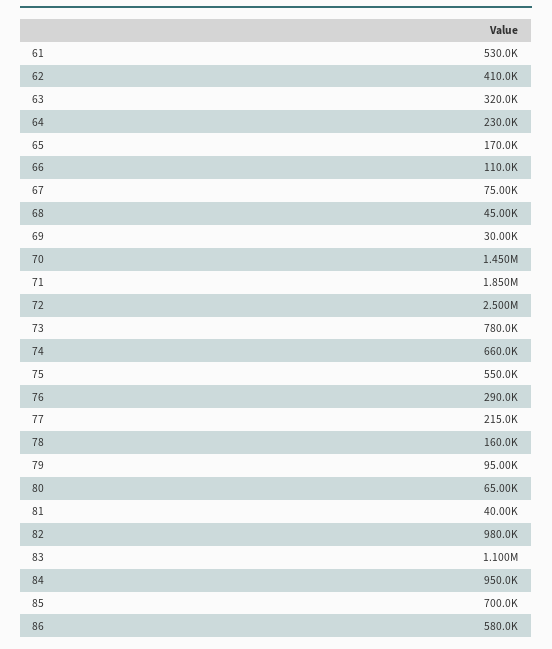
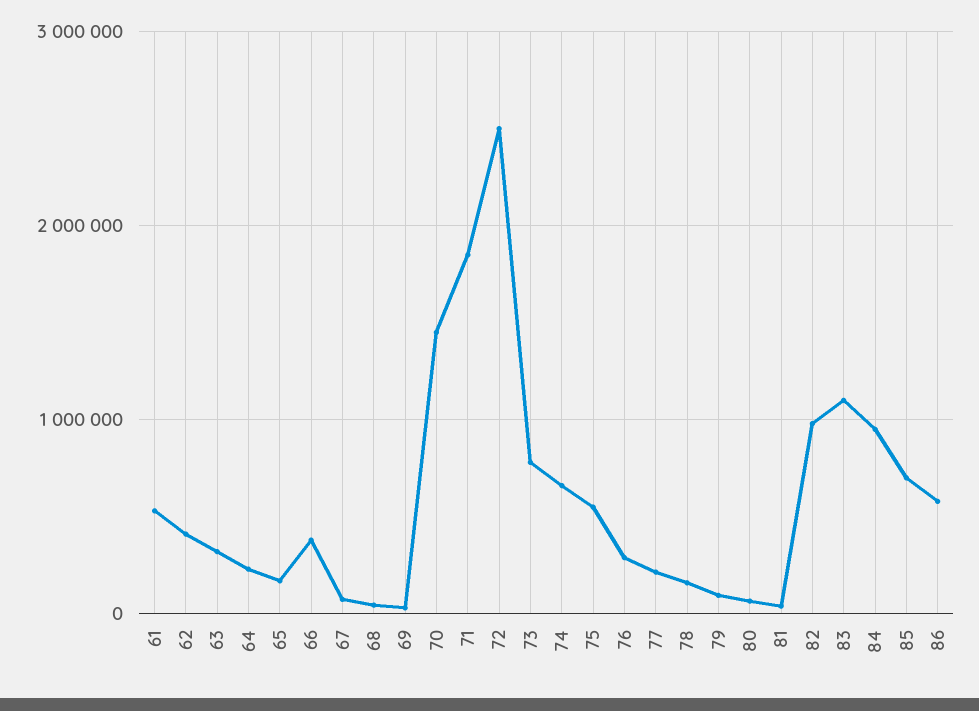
  {
    "61": 530000,
    "62": 410000,
    "63": 320000,
    "64": 230000,
    "65": 170000,
-   "66": 110000,
+   "66": 400000,
    "67": 75000,
    "68": 45000,
    "69": 30000,
    "70": 1450000,
    "71": 1850000,
    "72": 2500000,
    "73": 780000,
    "74": 660000,
    "75": 550000,
    "76": 290000,
    "77": 215000,
    "78": 160000,
    "79": 95000,
    "80": 65000,
    "81": 40000,
    "82": 980000,
    "83": 1100000,
    "84": 950000,
    "85": 700000,
    "86": 580000
  }

